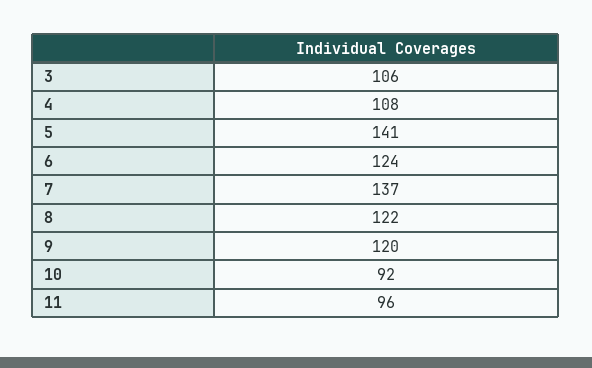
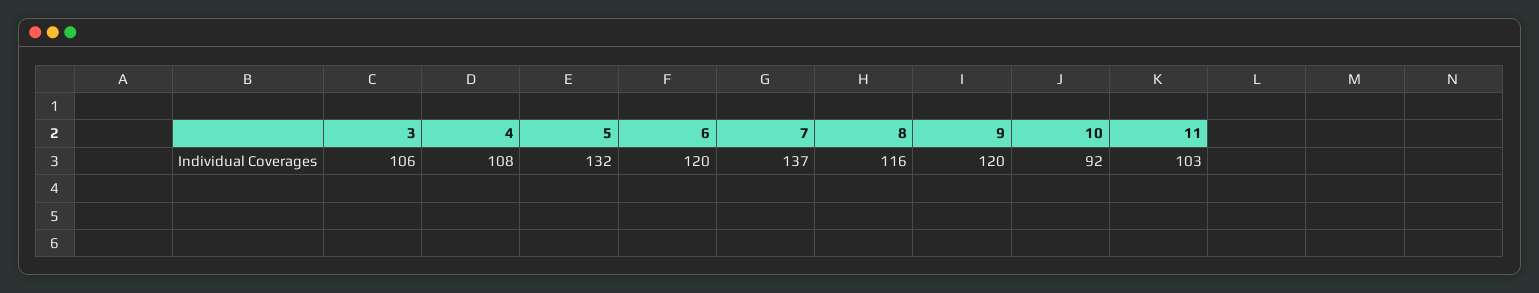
  {
    "3": 106,
    "4": 108,
-   "5": 141,
+   "5": 132,
-   "6": 124,
+   "6": 120,
    "7": 137,
-   "8": 122,
+   "8": 116,
    "9": 120,
    "10": 92,
-   "11": 96
+   "11": 103
  }

